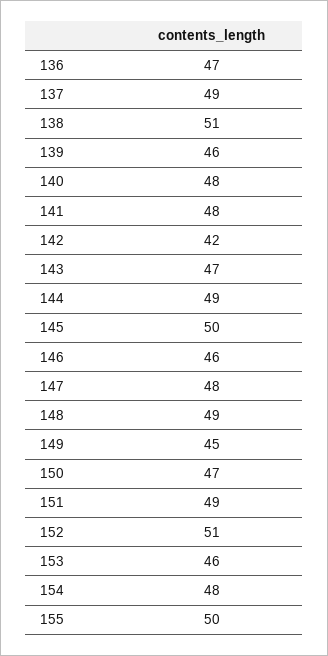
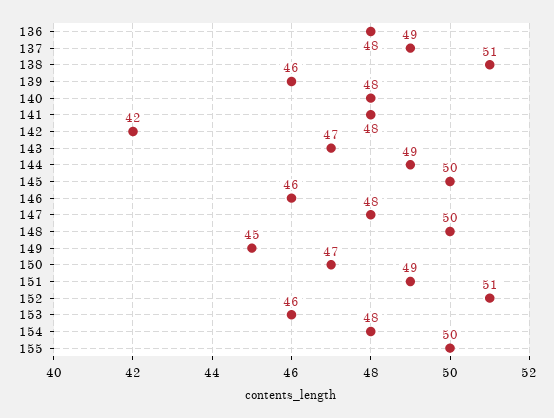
  {
-   "136": 47,
+   "136": 48,
    "137": 49,
    "138": 51,
    "139": 46,
    "140": 48,
    "141": 48,
    "142": 42,
    "143": 47,
    "144": 49,
    "145": 50,
    "146": 46,
    "147": 48,
-   "148": 49,
+   "148": 50,
    "149": 45,
    "150": 47,
    "151": 49,
    "152": 51,
    "153": 46,
    "154": 48,
    "155": 50
  }

